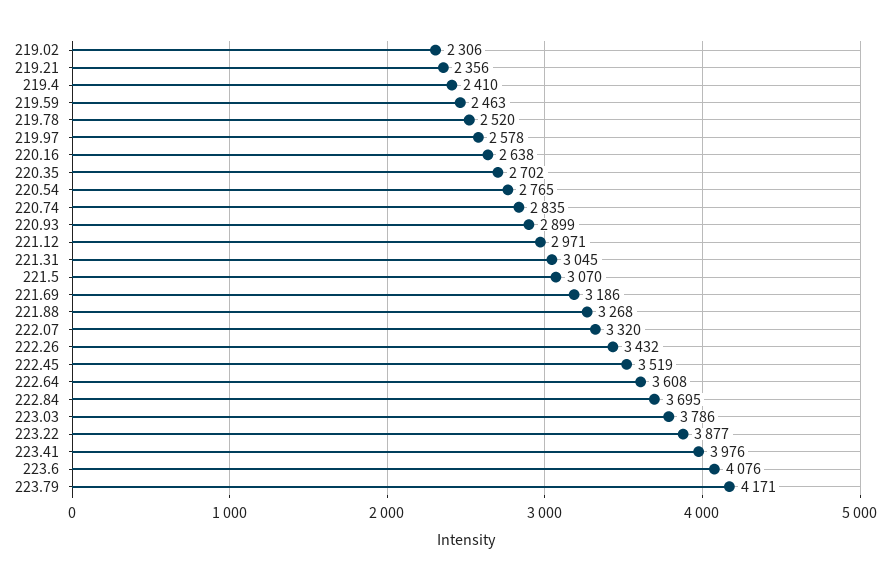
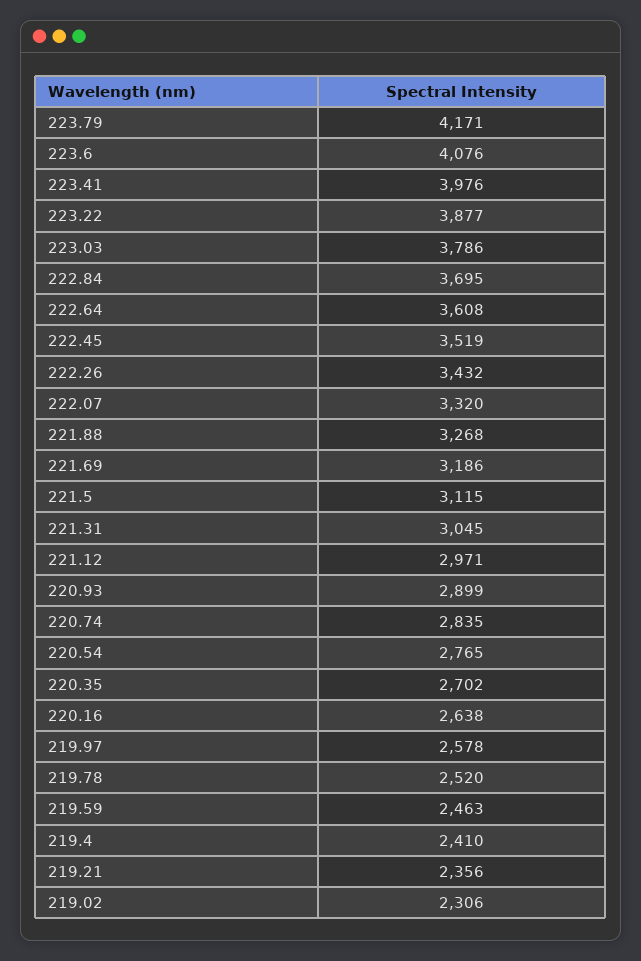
  {
    "219.02": 2306,
    "219.21": 2356,
    "219.4": 2410,
    "219.59": 2463,
    "219.78": 2520,
    "219.97": 2578,
    "220.16": 2638,
    "220.35": 2702,
    "220.54": 2765,
    "220.74": 2835,
    "220.93": 2899,
    "221.12": 2971,
    "221.31": 3045,
-   "221.5": 3070,
+   "221.5": 3115,
    "221.69": 3186,
    "221.88": 3268,
    "222.07": 3320,
    "222.26": 3432,
    "222.45": 3519,
    "222.64": 3608,
    "222.84": 3695,
    "223.03": 3786,
    "223.22": 3877,
    "223.41": 3976,
    "223.6": 4076,
    "223.79": 4171
  }

